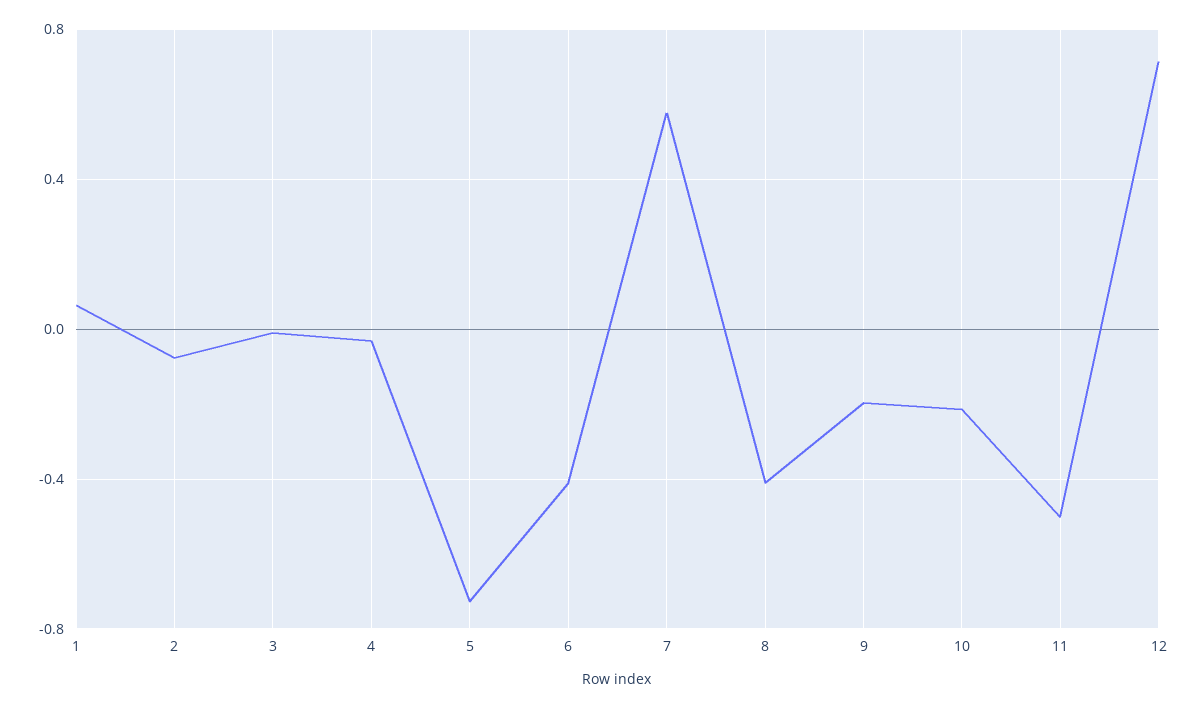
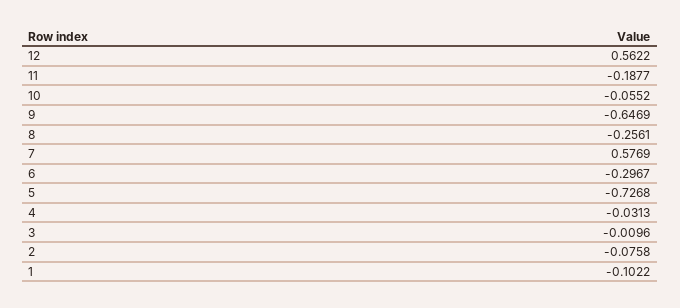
  {
-   "1": 0.05,
+   "1": -0.1022,
    "2": -0.0758,
    "3": -0.0096,
    "4": -0.0313,
    "5": -0.7268,
-   "6": -0.4,
+   "6": -0.2967,
    "7": 0.5769,
-   "8": -0.4,
+   "8": -0.2561,
-   "9": -0.2,
+   "9": -0.6469,
-   "10": -0.2,
+   "10": -0.0552,
-   "11": -0.5,
+   "11": -0.1877,
-   "12": 0.7
+   "12": 0.5622
  }

